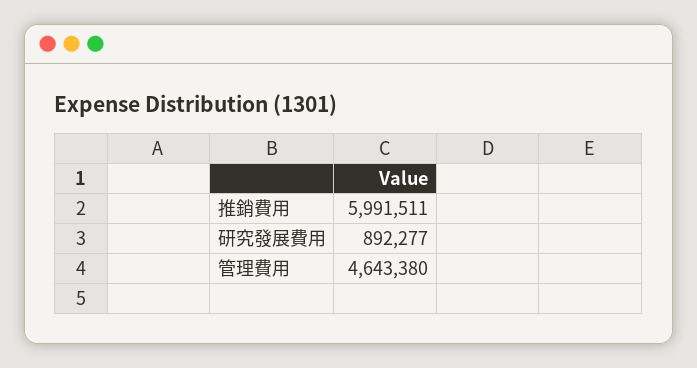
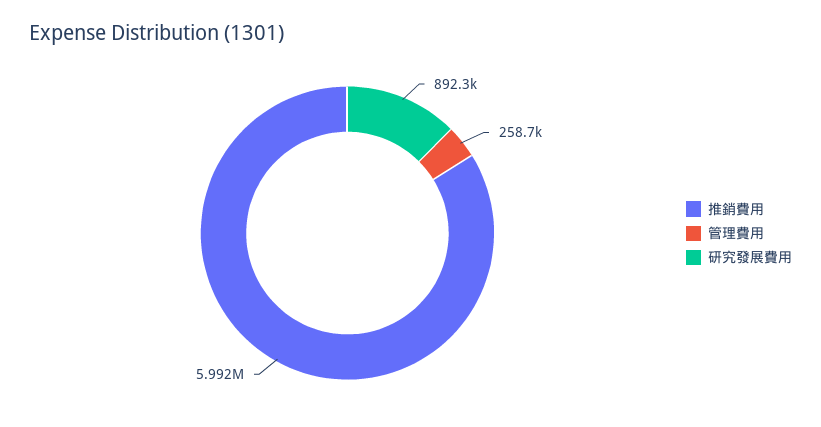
  {
    "推銷費用": 5991511,
    "研究發展費用": 892277,
-   "管理費用": 4643380
+   "管理費用": 258700
  }

